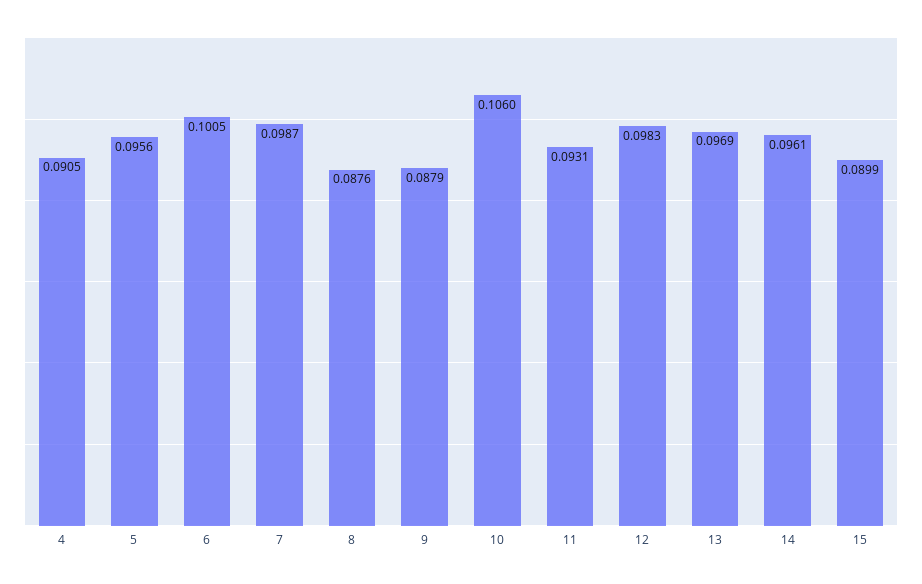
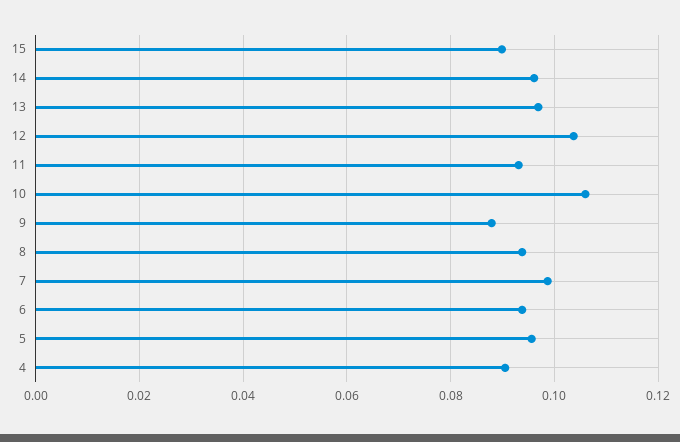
  {
    "4": 0.0905,
    "5": 0.0956,
-   "6": 0.1005,
+   "6": 0.094,
    "7": 0.0987,
-   "8": 0.0876,
+   "8": 0.094,
    "9": 0.0879,
    "10": 0.106,
    "11": 0.0931,
-   "12": 0.0983,
+   "12": 0.104,
    "13": 0.0969,
    "14": 0.0961,
    "15": 0.0899
  }

